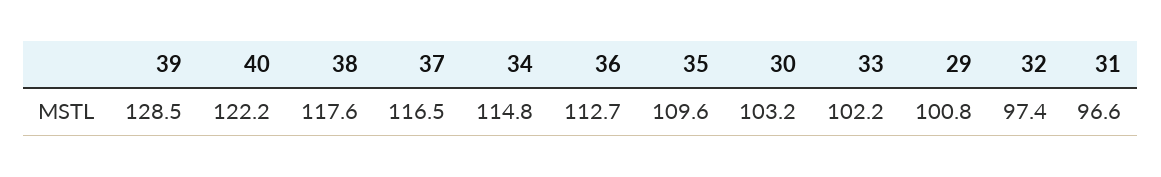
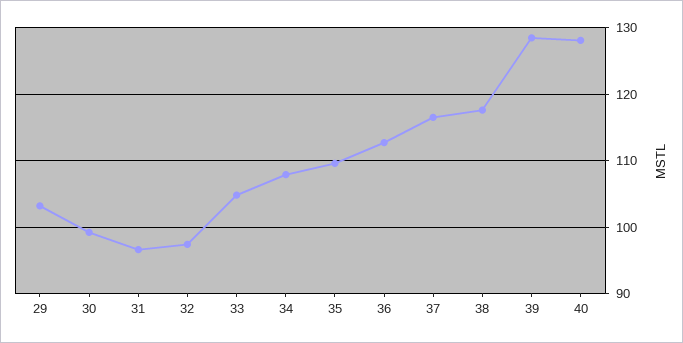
  {
    "39": 128.5,
-   "40": 122.2,
+   "40": 128,
    "38": 117.6,
    "37": 116.5,
-   "34": 114.8,
+   "34": 108,
    "36": 112.7,
    "35": 109.6,
-   "30": 103.2,
+   "30": 99,
-   "33": 102.2,
+   "33": 105,
-   "29": 100.8,
+   "29": 103,
    "32": 97.4,
    "31": 96.6
  }

